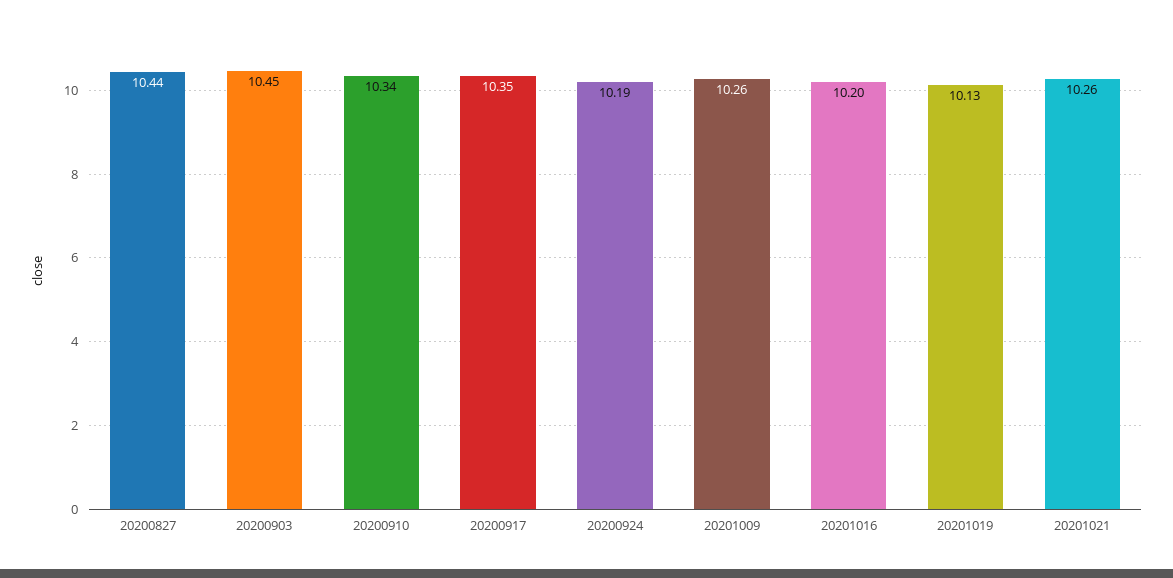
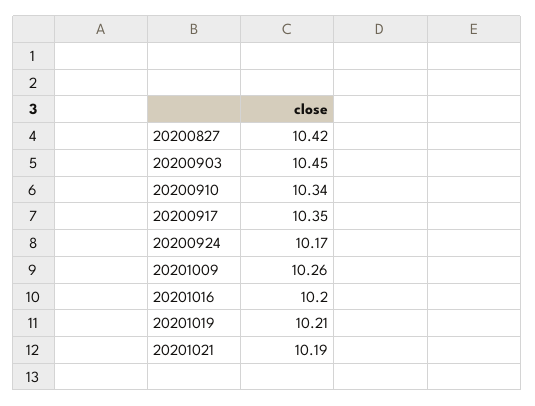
  {
-   "20200827": 10.44,
+   "20200827": 10.42,
    "20200903": 10.45,
    "20200910": 10.34,
    "20200917": 10.35,
-   "20200924": 10.19,
+   "20200924": 10.17,
    "20201009": 10.26,
    "20201016": 10.2,
-   "20201019": 10.13,
+   "20201019": 10.21,
-   "20201021": 10.26
+   "20201021": 10.19
  }

